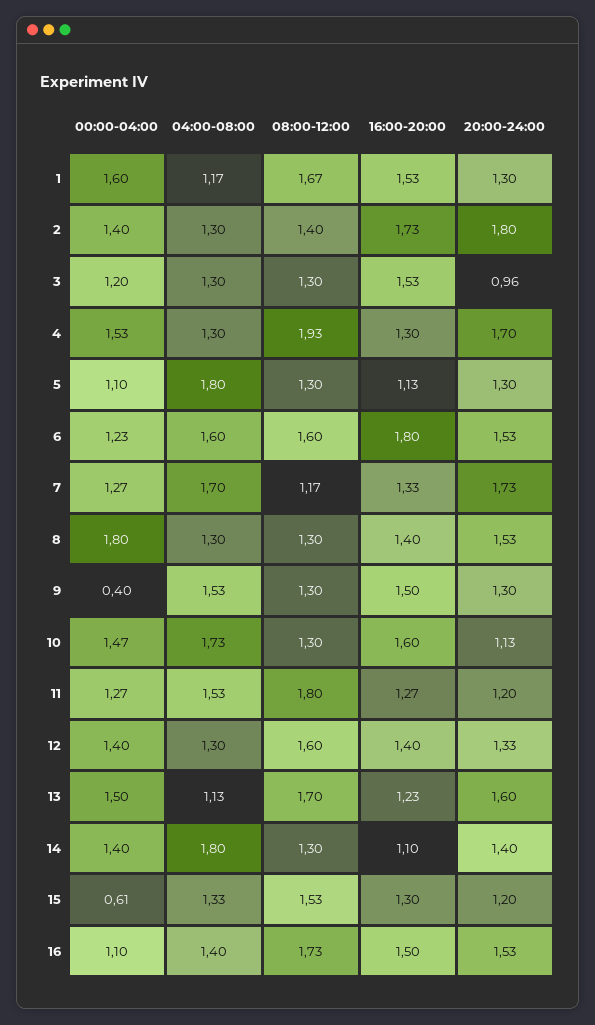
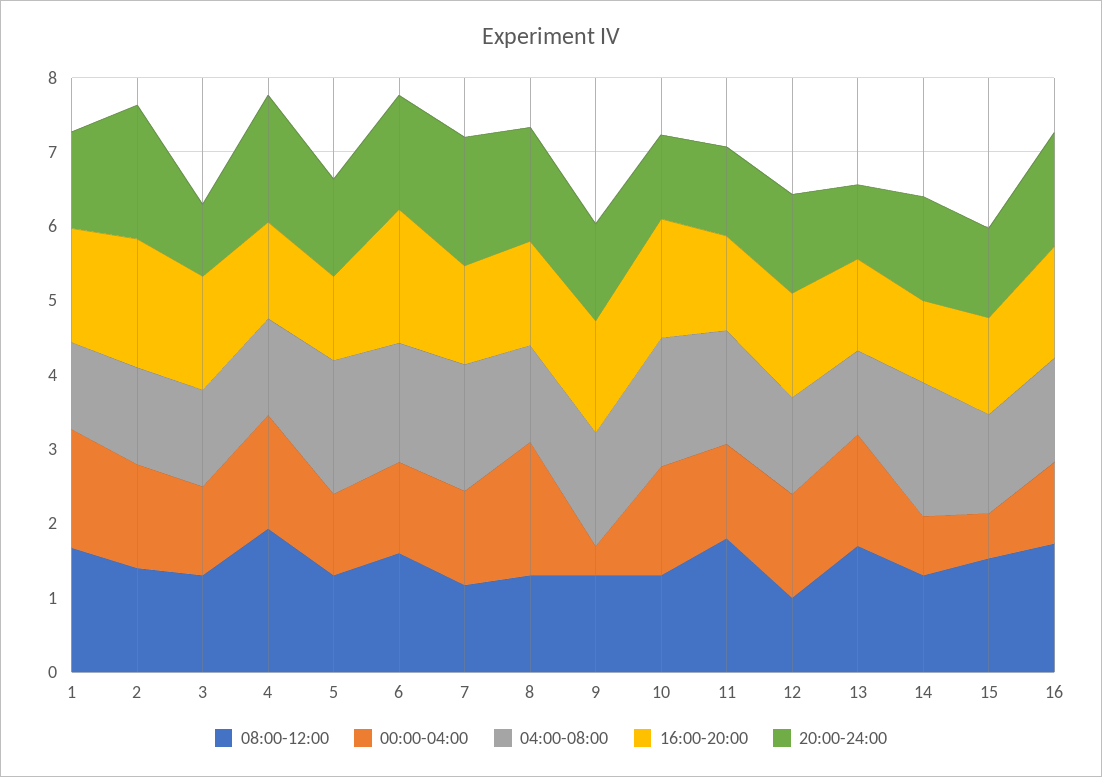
  {
    "00:00-04:00": {
      "1": 1.6,
      "2": 1.4,
      "3": 1.2,
      "4": 1.53,
      "5": 1.1,
      "6": 1.23,
      "7": 1.27,
      "8": 1.8,
      "9": 0.4,
      "10": 1.47,
      "11": 1.27,
      "12": 1.4,
      "13": 1.5,
-     "14": 1.4,
+     "14": 0.8,
      "15": 0.61,
      "16": 1.1
    },
    "04:00-08:00": {
      "1": 1.17,
      "2": 1.3,
      "3": 1.3,
      "4": 1.3,
      "5": 1.8,
      "6": 1.6,
      "7": 1.7,
      "8": 1.3,
      "9": 1.53,
      "10": 1.73,
      "11": 1.53,
      "12": 1.3,
      "13": 1.13,
      "14": 1.8,
      "15": 1.33,
      "16": 1.4
    },
    "08:00-12:00": {
      "1": 1.67,
      "2": 1.4,
      "3": 1.3,
      "4": 1.93,
      "5": 1.3,
      "6": 1.6,
      "7": 1.17,
      "8": 1.3,
      "9": 1.3,
      "10": 1.3,
      "11": 1.8,
-     "12": 1.6,
+     "12": 1,
      "13": 1.7,
      "14": 1.3,
      "15": 1.53,
      "16": 1.73
    },
    "16:00-20:00": {
      "1": 1.53,
      "2": 1.73,
      "3": 1.53,
      "4": 1.3,
      "5": 1.13,
      "6": 1.8,
      "7": 1.33,
      "8": 1.4,
      "9": 1.5,
      "10": 1.6,
      "11": 1.27,
      "12": 1.4,
      "13": 1.23,
      "14": 1.1,
      "15": 1.3,
      "16": 1.5
    },
    "20:00-24:00": {
      "1": 1.3,
      "2": 1.8,
      "3": 0.96,
      "4": 1.7,
      "5": 1.3,
      "6": 1.53,
      "7": 1.73,
      "8": 1.53,
      "9": 1.3,
      "10": 1.13,
      "11": 1.2,
      "12": 1.33,
-     "13": 1.6,
+     "13": 1,
      "14": 1.4,
      "15": 1.2,
      "16": 1.53
    }
  }

